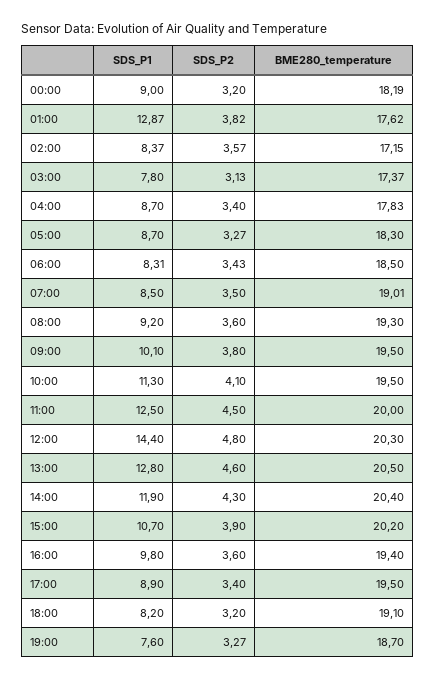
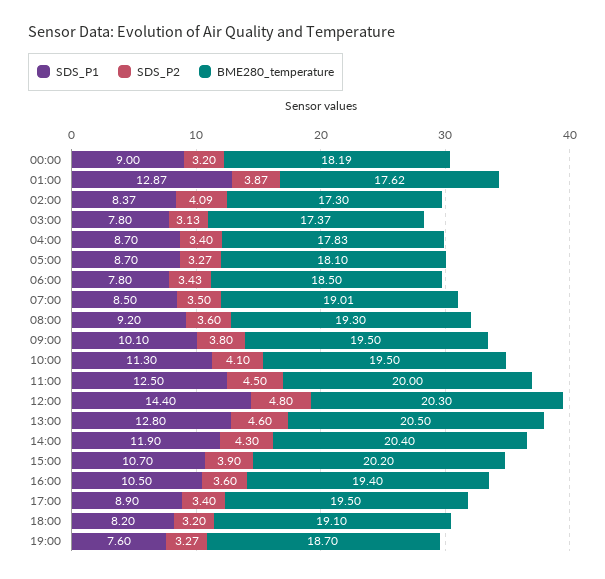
  {
    "SDS_P1": {
      "00:00": 9,
      "01:00": 12.87,
      "02:00": 8.37,
      "03:00": 7.8,
      "04:00": 8.7,
      "05:00": 8.7,
-     "06:00": 8.31,
+     "06:00": 7.8,
      "07:00": 8.5,
      "08:00": 9.2,
      "09:00": 10.1,
      "10:00": 11.3,
      "11:00": 12.5,
      "12:00": 14.4,
      "13:00": 12.8,
      "14:00": 11.9,
      "15:00": 10.7,
-     "16:00": 9.8,
+     "16:00": 10.5,
      "17:00": 8.9,
      "18:00": 8.2,
      "19:00": 7.6
    },
    "SDS_P2": {
      "00:00": 3.2,
-     "01:00": 3.82,
+     "01:00": 3.87,
-     "02:00": 3.57,
+     "02:00": 4.09,
      "03:00": 3.13,
      "04:00": 3.4,
      "05:00": 3.27,
      "06:00": 3.43,
      "07:00": 3.5,
      "08:00": 3.6,
      "09:00": 3.8,
      "10:00": 4.1,
      "11:00": 4.5,
      "12:00": 4.8,
      "13:00": 4.6,
      "14:00": 4.3,
      "15:00": 3.9,
      "16:00": 3.6,
      "17:00": 3.4,
      "18:00": 3.2,
      "19:00": 3.27
    },
    "BME280_temperature": {
      "00:00": 18.19,
      "01:00": 17.62,
-     "02:00": 17.15,
+     "02:00": 17.3,
      "03:00": 17.37,
      "04:00": 17.83,
-     "05:00": 18.3,
+     "05:00": 18.1,
      "06:00": 18.5,
      "07:00": 19.01,
      "08:00": 19.3,
      "09:00": 19.5,
      "10:00": 19.5,
      "11:00": 20,
      "12:00": 20.3,
      "13:00": 20.5,
      "14:00": 20.4,
      "15:00": 20.2,
      "16:00": 19.4,
      "17:00": 19.5,
      "18:00": 19.1,
      "19:00": 18.7
    }
  }

